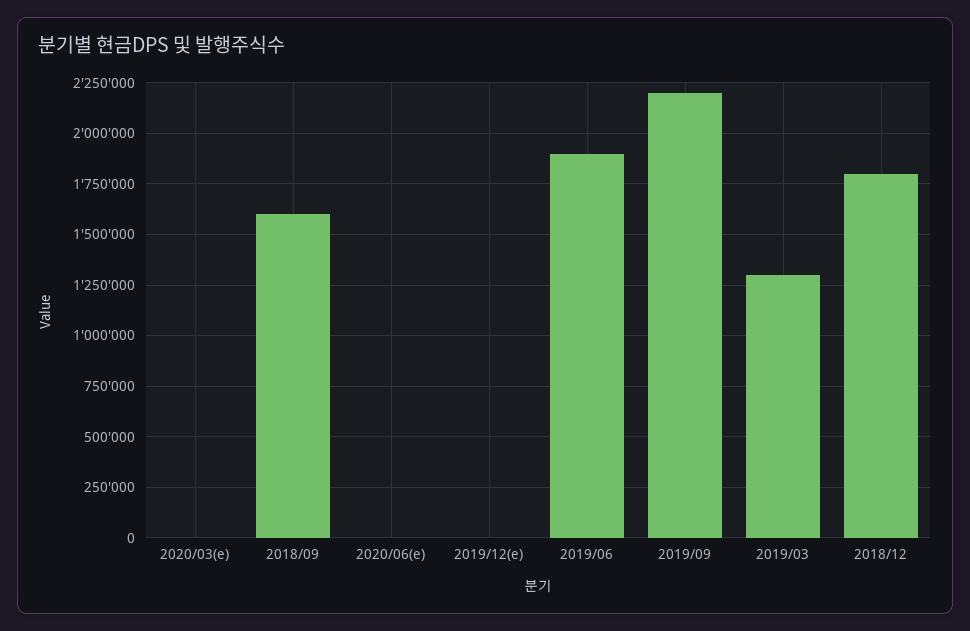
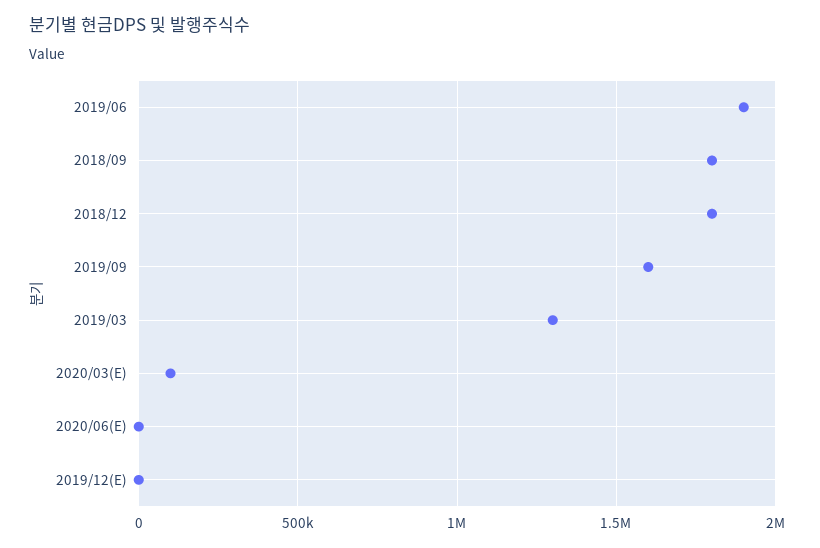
  {
-   "2020/03(e)": 0,
+   "2020/03(e)": 100000,
-   "2018/09": 1600000,
+   "2018/09": 1800000,
    "2020/06(e)": 0,
    "2019/12(e)": 0,
    "2019/06": 1900000,
-   "2019/09": 2200000,
+   "2019/09": 1600000,
    "2019/03": 1300000,
    "2018/12": 1800000
  }

